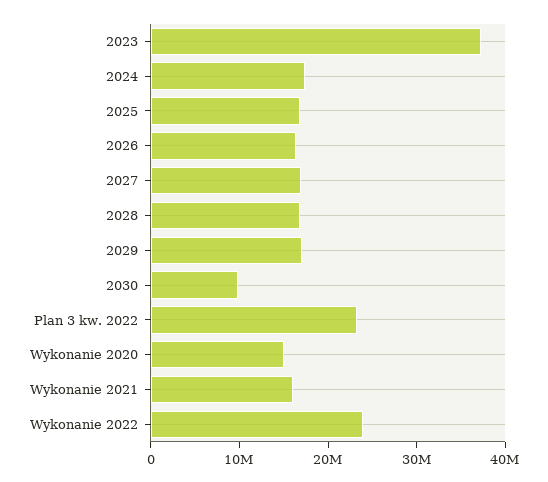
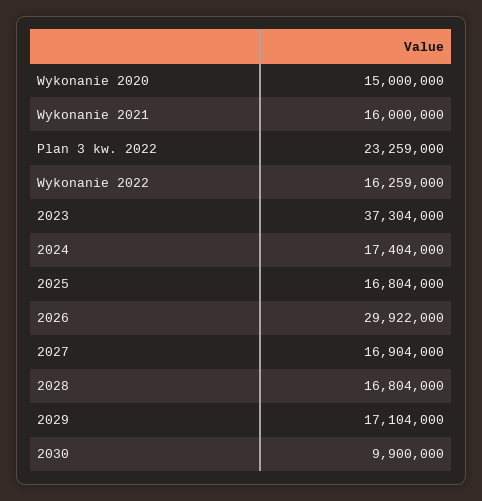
  {
    "2023": 37304000,
    "2024": 17404000,
    "2025": 16804000,
-   "2026": 16000000,
+   "2026": 29922000,
    "2027": 16904000,
    "2028": 16804000,
    "2029": 17104000,
    "2030": 9900000,
    "Plan 3 kw. 2022": 23259000,
    "Wykonanie 2020": 15000000,
    "Wykonanie 2021": 16000000,
-   "Wykonanie 2022": 24000000
+   "Wykonanie 2022": 16259000
  }

